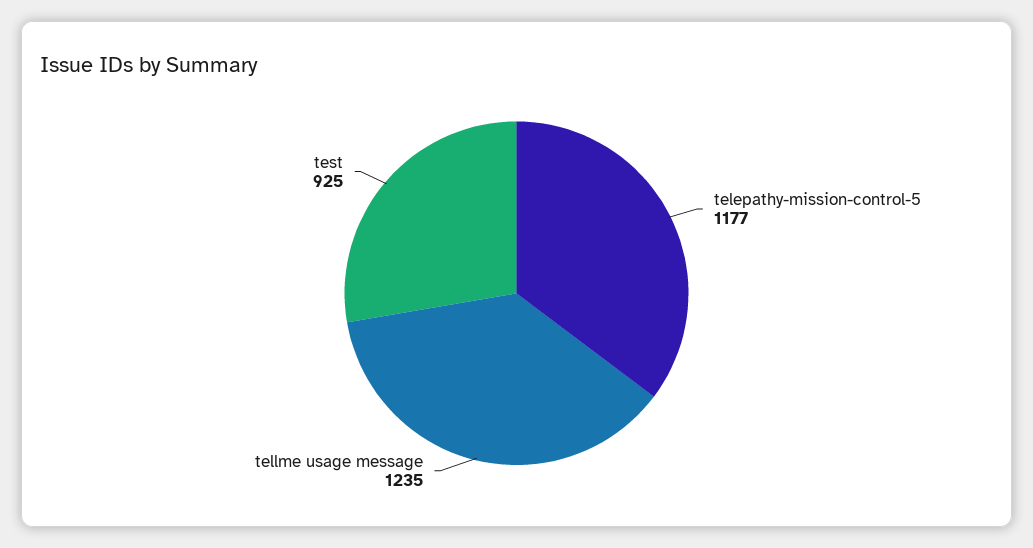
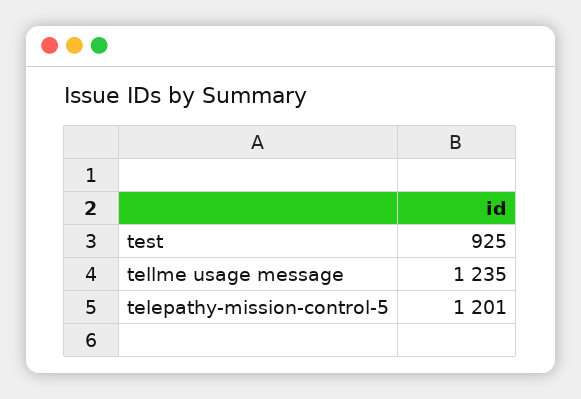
  {
-   "telepathy-mission-control-5": 1177,
+   "telepathy-mission-control-5": 1201,
    "tellme usage message": 1235,
    "test": 925
  }

